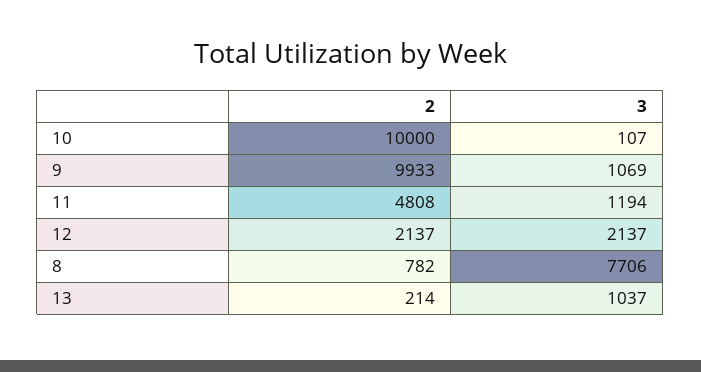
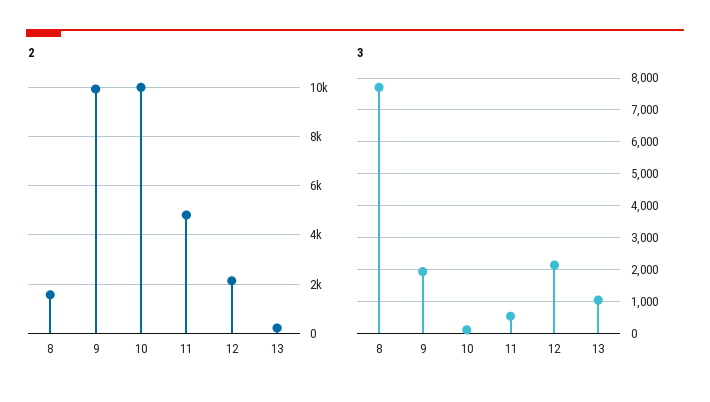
  {
    "2": {
      "10": 10000,
      "9": 9933,
      "11": 4808,
      "12": 2137,
-     "8": 782,
+     "8": 1500,
      "13": 214
    },
    "3": {
      "10": 107,
-     "9": 1069,
+     "9": 2000,
-     "11": 1194,
+     "11": 600,
      "12": 2137,
      "8": 7706,
      "13": 1037
    }
  }

